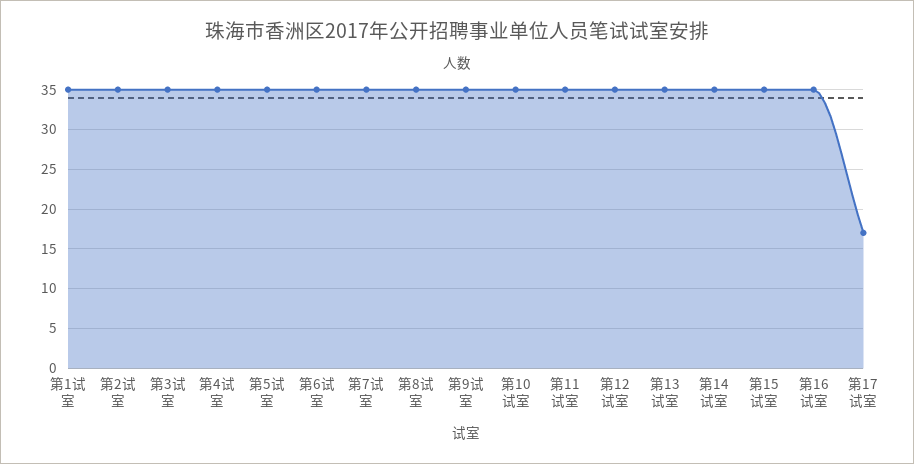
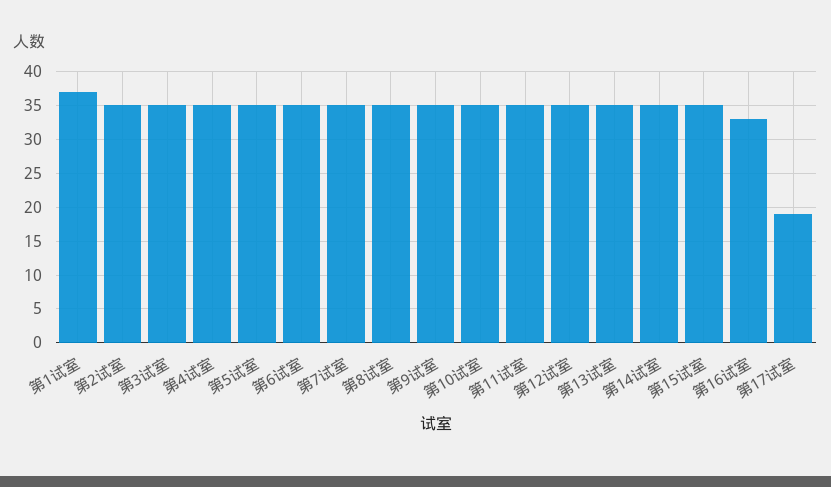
  {
-   "第1试室": 35,
+   "第1试室": 37,
    "第2试室": 35,
    "第3试室": 35,
    "第4试室": 35,
    "第5试室": 35,
    "第6试室": 35,
    "第7试室": 35,
    "第8试室": 35,
    "第9试室": 35,
    "第10试室": 35,
    "第11试室": 35,
    "第12试室": 35,
    "第13试室": 35,
    "第14试室": 35,
    "第15试室": 35,
-   "第16试室": 35,
+   "第16试室": 33,
-   "第17试室": 17
+   "第17试室": 19
  }

